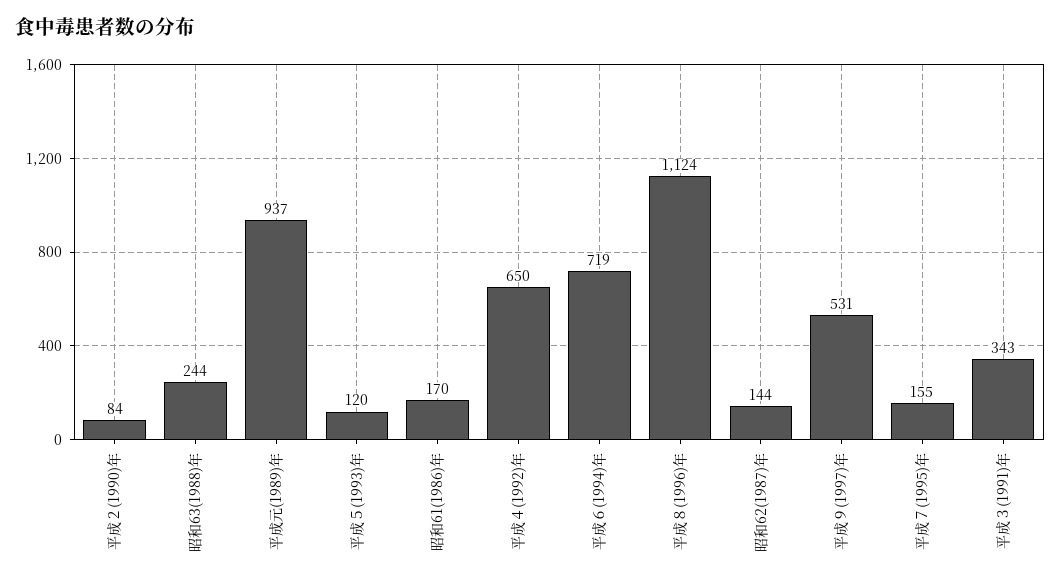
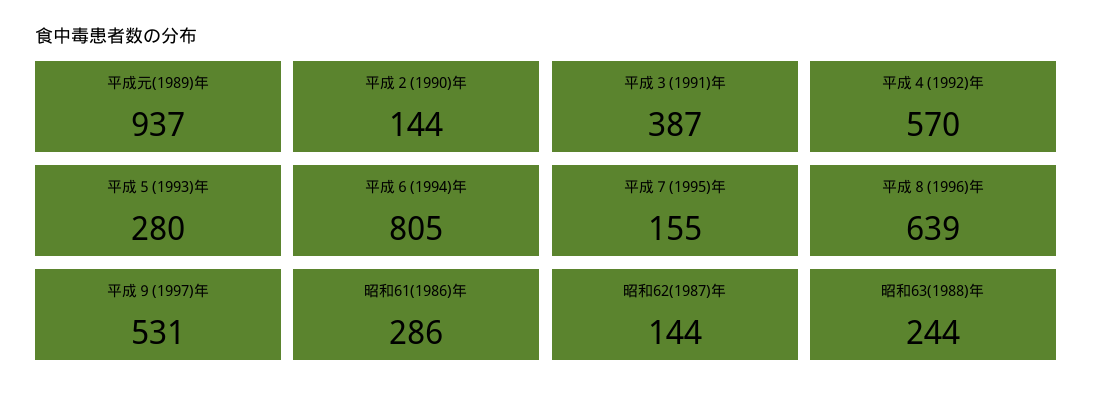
  {
-   "平成２(1990)年": 84,
+   "平成２(1990)年": 144,
    "昭和63(1988)年": 244,
    "平成元(1989)年": 937,
-   "平成５(1993)年": 120,
+   "平成５(1993)年": 280,
-   "昭和61(1986)年": 170,
+   "昭和61(1986)年": 286,
-   "平成４(1992)年": 650,
+   "平成４(1992)年": 570,
-   "平成６(1994)年": 719,
+   "平成６(1994)年": 805,
-   "平成８(1996)年": 1124,
+   "平成８(1996)年": 639,
    "昭和62(1987)年": 144,
    "平成９(1997)年": 531,
    "平成７(1995)年": 155,
-   "平成３(1991)年": 343
+   "平成３(1991)年": 387
  }

